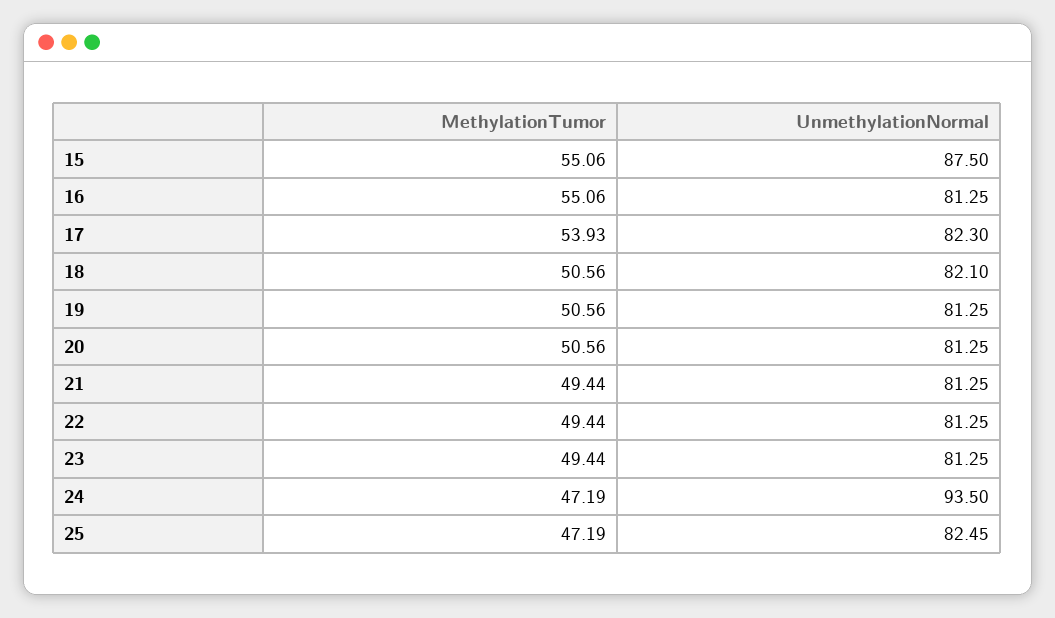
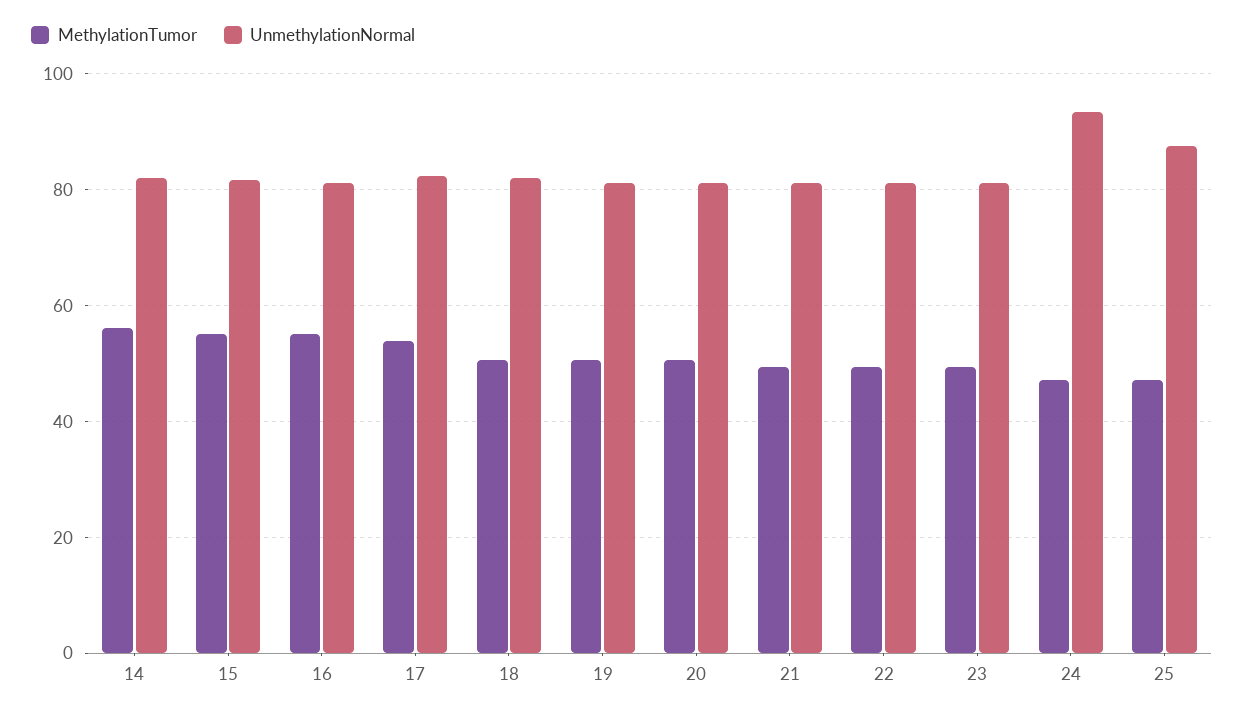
  {
    "MethylationTumor": {
      "15": 55.06,
      "16": 55.06,
      "17": 53.93,
      "18": 50.56,
      "19": 50.56,
      "20": 50.56,
      "21": 49.44,
      "22": 49.44,
      "23": 49.44,
      "24": 47.19,
-     "25": 47.19
+     "25": 47.19,
+     "14": 56
    },
    "UnmethylationNormal": {
-     "15": 87.5,
+     "15": 82,
      "16": 81.25,
      "17": 82.3,
      "18": 82.1,
      "19": 81.25,
      "20": 81.25,
      "21": 81.25,
      "22": 81.25,
      "23": 81.25,
      "24": 93.5,
-     "25": 82.45
+     "25": 88,
+     "14": 82
    }
  }

